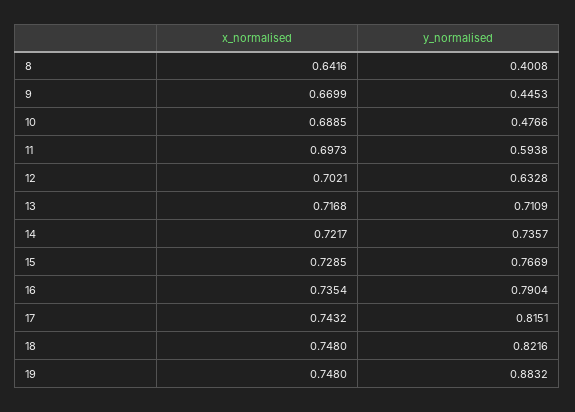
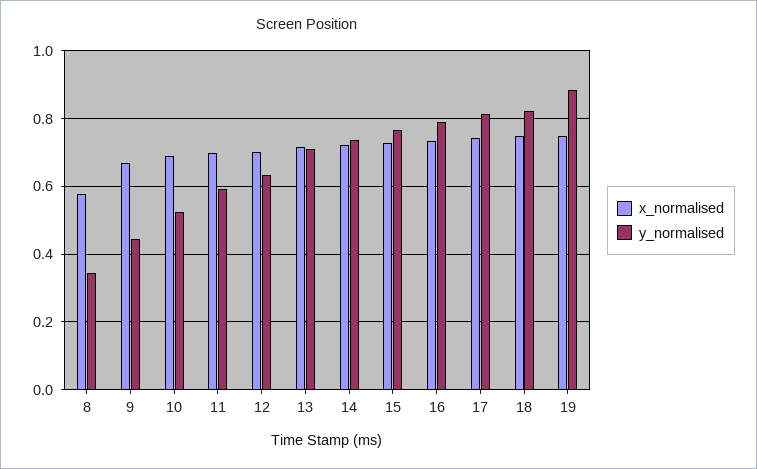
  {
    "x_normalised": {
-     "8": 0.6416,
+     "8": 0.58,
      "9": 0.6699,
      "10": 0.6885,
      "11": 0.6973,
      "12": 0.7021,
      "13": 0.7168,
      "14": 0.7217,
      "15": 0.7285,
      "16": 0.7354,
      "17": 0.7432,
      "18": 0.748,
      "19": 0.748
    },
    "y_normalised": {
-     "8": 0.4008,
+     "8": 0.34,
      "9": 0.4453,
-     "10": 0.4766,
+     "10": 0.52,
      "11": 0.5938,
      "12": 0.6328,
      "13": 0.7109,
      "14": 0.7357,
      "15": 0.7669,
      "16": 0.7904,
      "17": 0.8151,
      "18": 0.8216,
      "19": 0.8832
    }
  }

